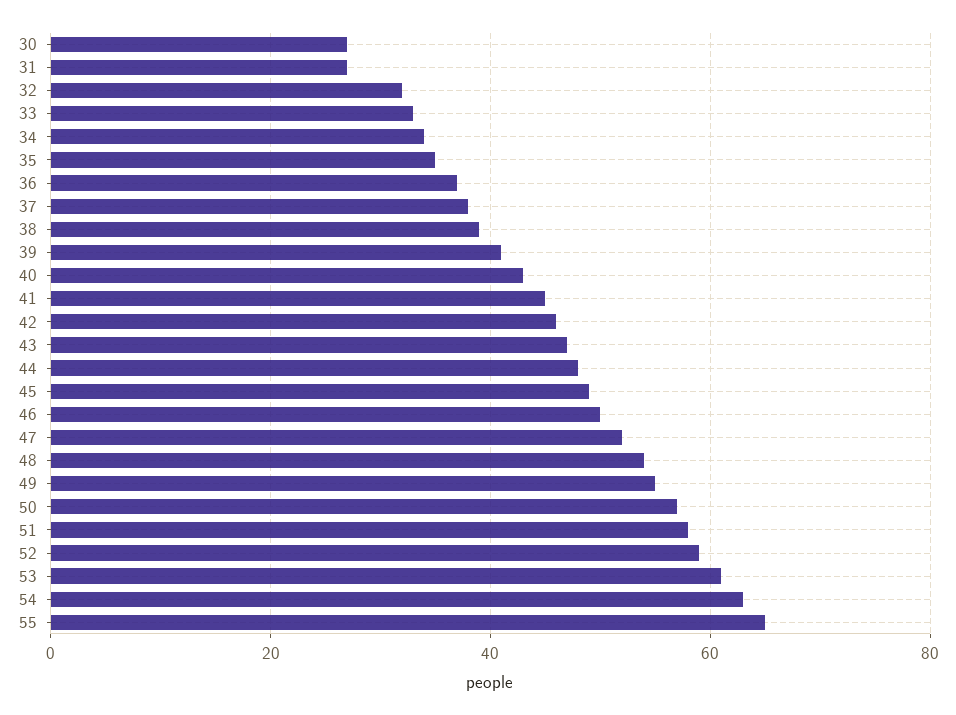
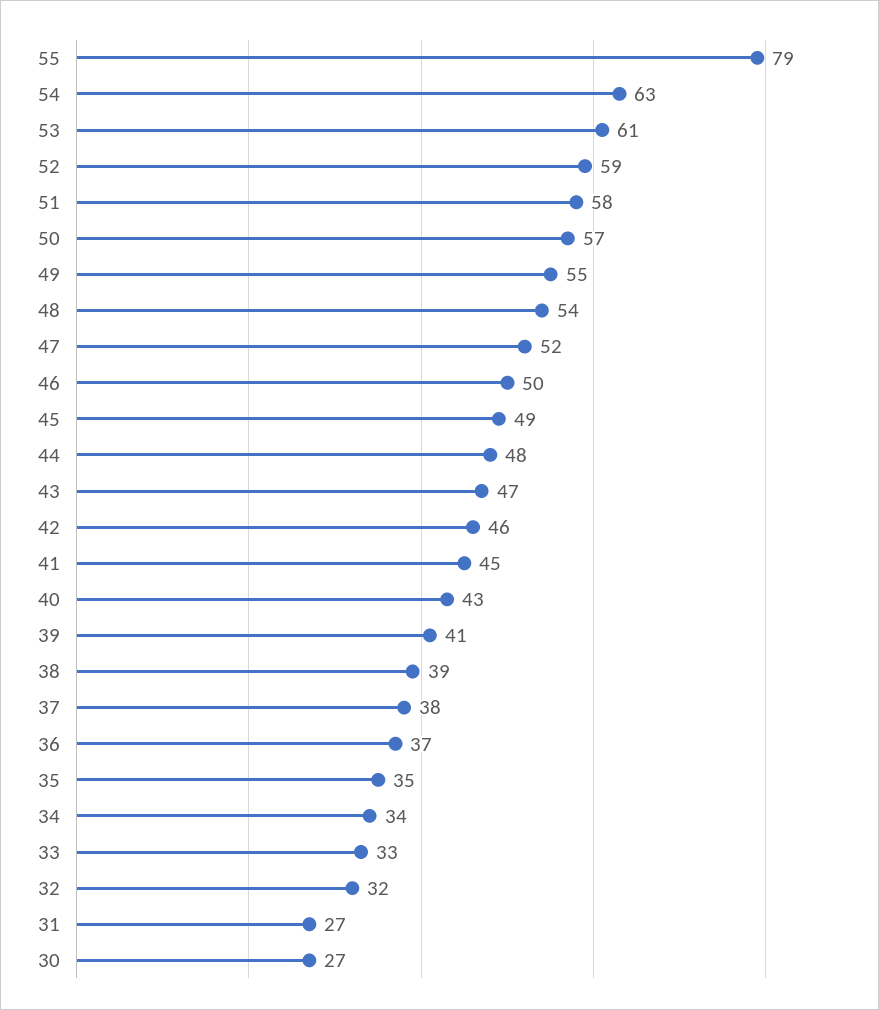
  {
    "30": 27,
    "31": 27,
    "32": 32,
    "33": 33,
    "34": 34,
    "35": 35,
    "36": 37,
    "37": 38,
    "38": 39,
    "39": 41,
    "40": 43,
    "41": 45,
    "42": 46,
    "43": 47,
    "44": 48,
    "45": 49,
    "46": 50,
    "47": 52,
    "48": 54,
    "49": 55,
    "50": 57,
    "51": 58,
    "52": 59,
    "53": 61,
    "54": 63,
-   "55": 65
+   "55": 79
  }

